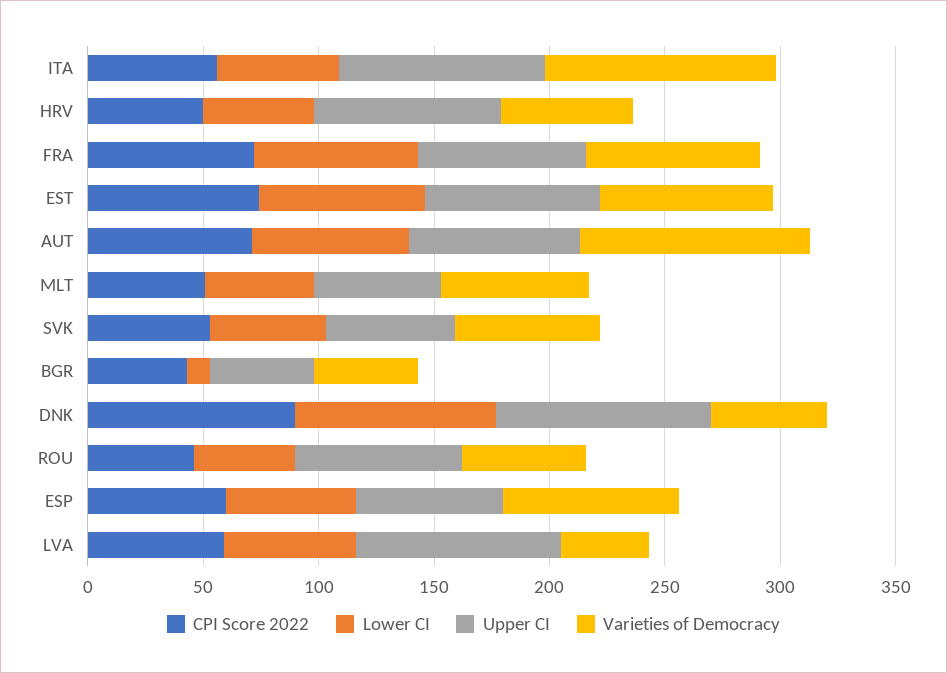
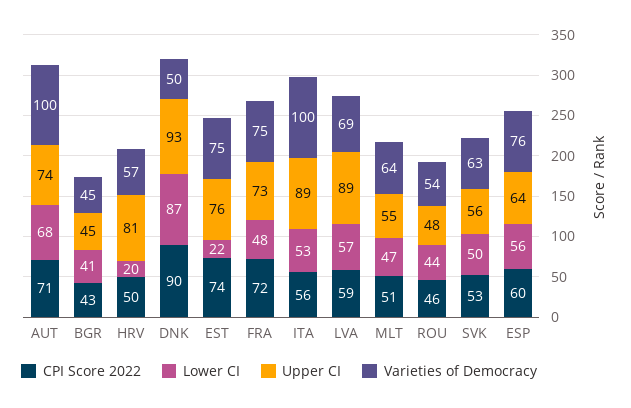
  {
    "CPI Score 2022": {
      "ITA": 56,
      "HRV": 50,
      "FRA": 72,
      "EST": 74,
      "AUT": 71,
      "MLT": 51,
      "SVK": 53,
      "BGR": 43,
      "DNK": 90,
      "ROU": 46,
      "ESP": 60,
      "LVA": 59
    },
    "Lower CI": {
      "ITA": 53,
-     "HRV": 50,
+     "HRV": 20,
-     "FRA": 70,
+     "FRA": 48,
-     "EST": 70,
+     "EST": 22,
      "AUT": 68,
      "MLT": 47,
      "SVK": 50,
-     "BGR": 10,
+     "BGR": 41,
      "DNK": 87,
      "ROU": 44,
      "ESP": 56,
      "LVA": 57
    },
    "Upper CI": {
      "ITA": 89,
      "HRV": 81,
      "FRA": 73,
      "EST": 76,
      "AUT": 74,
      "MLT": 55,
      "SVK": 56,
      "BGR": 45,
      "DNK": 93,
-     "ROU": 70,
+     "ROU": 48,
      "ESP": 64,
      "LVA": 89
    },
    "Varieties of Democracy": {
      "ITA": 100,
      "HRV": 57,
      "FRA": 75,
      "EST": 75,
      "AUT": 100,
      "MLT": 64,
      "SVK": 63,
      "BGR": 45,
      "DNK": 50,
      "ROU": 54,
      "ESP": 76,
-     "LVA": 40
+     "LVA": 69
    }
  }

